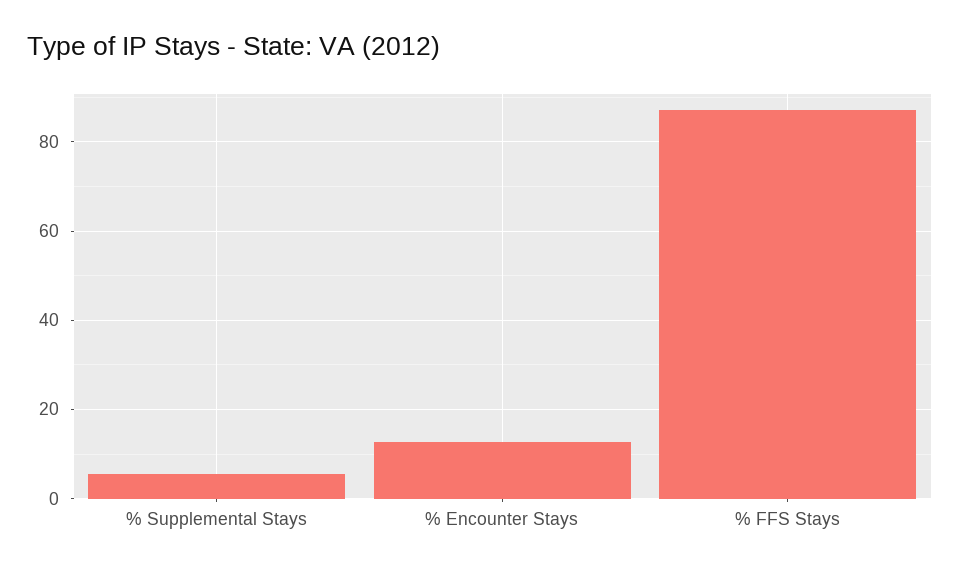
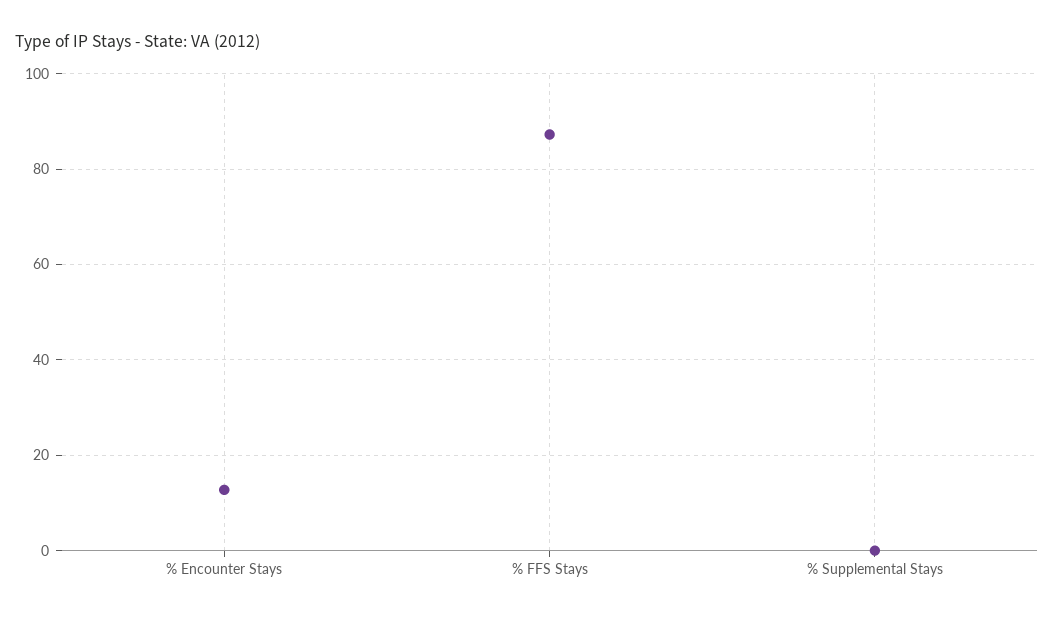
  {
-   "% Supplemental Stays": 6,
+   "% Supplemental Stays": 0,
    "% Encounter Stays": 12,
    "% FFS Stays": 88
  }

